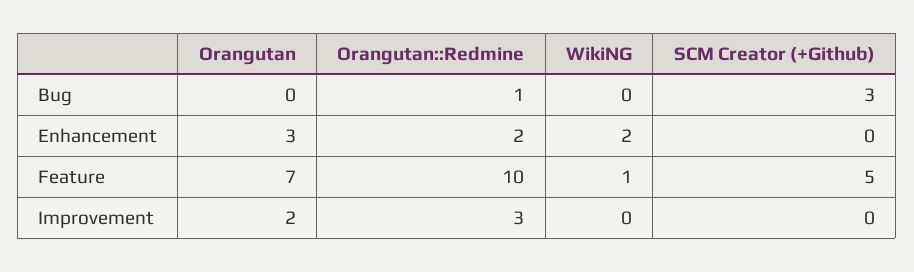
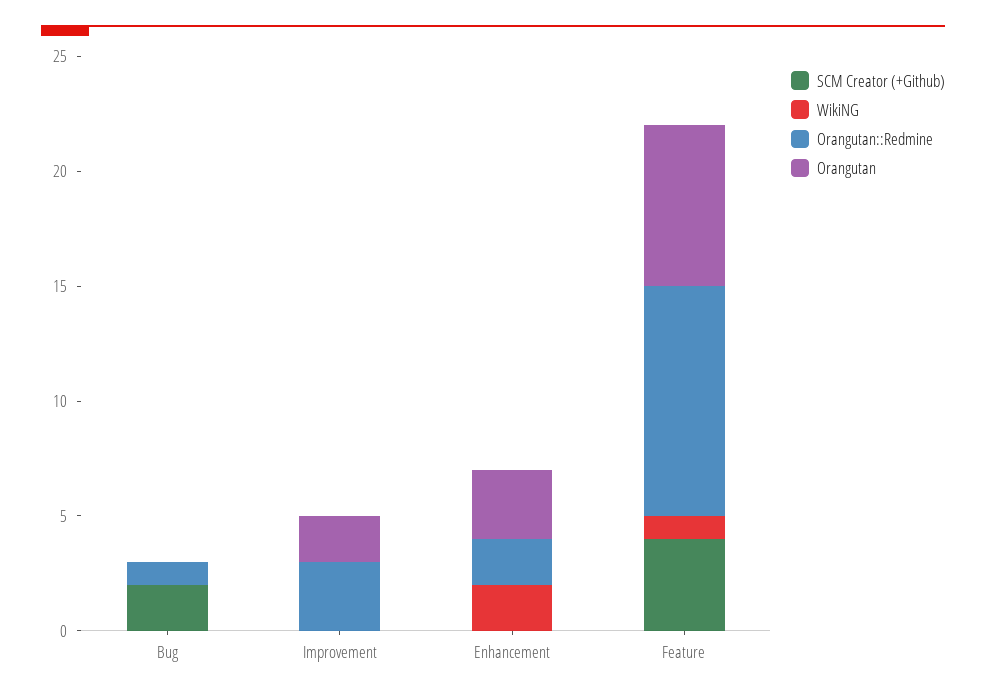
  {
    "Orangutan": {
      "Bug": 0,
      "Enhancement": 3,
      "Feature": 7,
      "Improvement": 2
    },
    "Orangutan::Redmine": {
      "Bug": 1,
      "Enhancement": 2,
      "Feature": 10,
      "Improvement": 3
    },
    "WikiNG": {
      "Bug": 0,
      "Enhancement": 2,
      "Feature": 1,
      "Improvement": 0
    },
    "SCM Creator (+Github)": {
-     "Bug": 3,
+     "Bug": 2,
      "Enhancement": 0,
-     "Feature": 5,
+     "Feature": 4,
      "Improvement": 0
    }
  }

